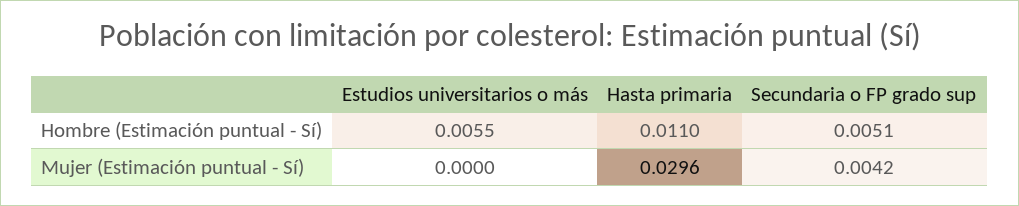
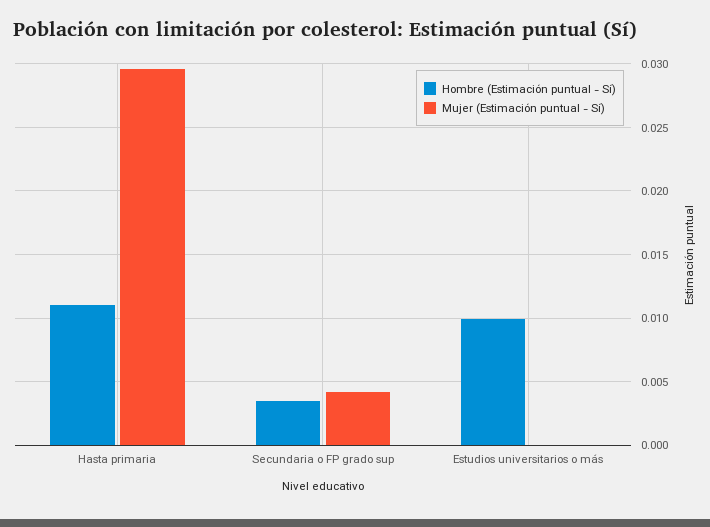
  {
    "Hombre (Estimación puntual - Sí)": {
-     "Estudios universitarios o más": 0.0055,
+     "Estudios universitarios o más": 0.01,
      "Hasta primaria": 0.011,
-     "Secundaria o FP grado sup": 0.0051
+     "Secundaria o FP grado sup": 0.0035
    },
    "Mujer (Estimación puntual - Sí)": {
      "Estudios universitarios o más": 0,
      "Hasta primaria": 0.0296,
      "Secundaria o FP grado sup": 0.0042
    }
  }

